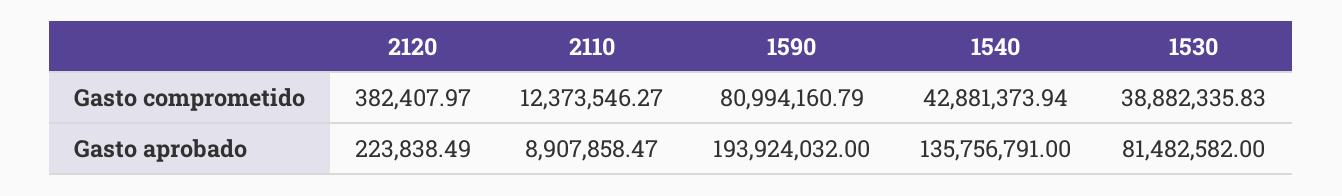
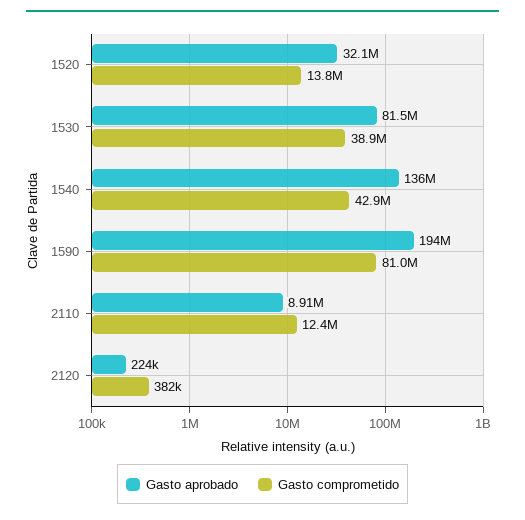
  {
    "Gasto comprometido": {
      "2120": 382407.97,
      "2110": 12373546.27,
      "1590": 80994160.79,
      "1540": 42881373.94,
-     "1530": 38882335.83
+     "1530": 38882335.83,
+     "1520": 13800000
    },
    "Gasto aprobado": {
      "2120": 223838.49,
      "2110": 8907858.47,
      "1590": 193924032,
      "1540": 135756791,
-     "1530": 81482582
+     "1530": 81482582,
+     "1520": 32100000
    }
  }

